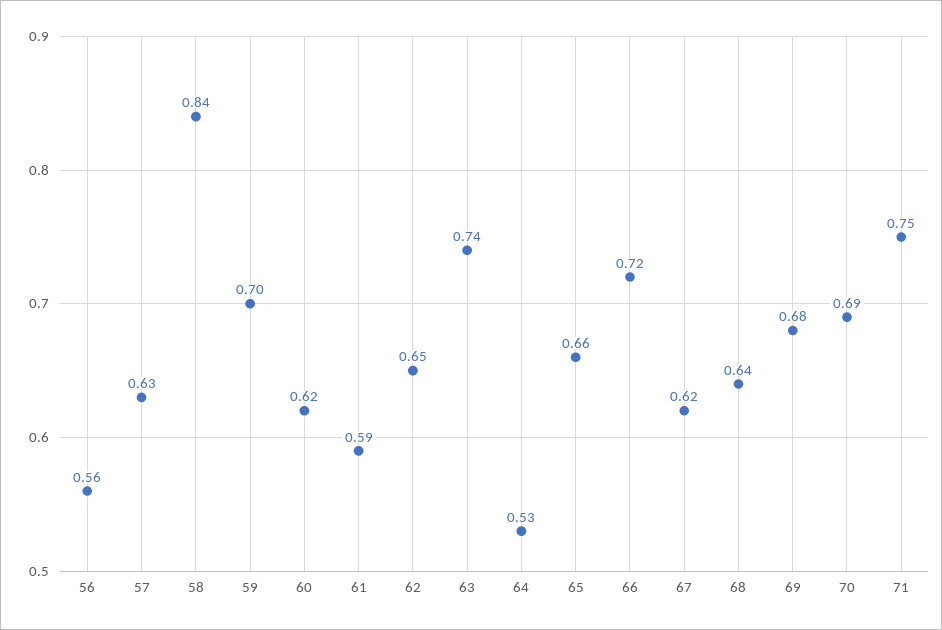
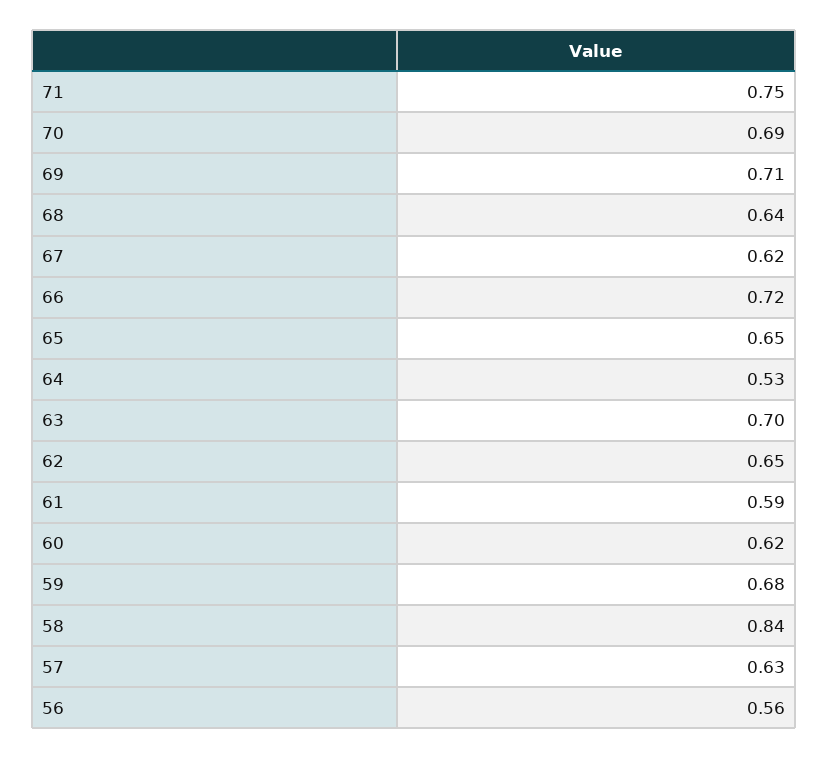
  {
    "56": 0.56,
    "57": 0.63,
    "58": 0.84,
-   "59": 0.7,
+   "59": 0.68,
    "60": 0.62,
    "61": 0.59,
    "62": 0.65,
-   "63": 0.74,
+   "63": 0.7,
    "64": 0.53,
-   "65": 0.66,
+   "65": 0.65,
    "66": 0.72,
    "67": 0.62,
    "68": 0.64,
-   "69": 0.68,
+   "69": 0.71,
    "70": 0.69,
    "71": 0.75
  }

